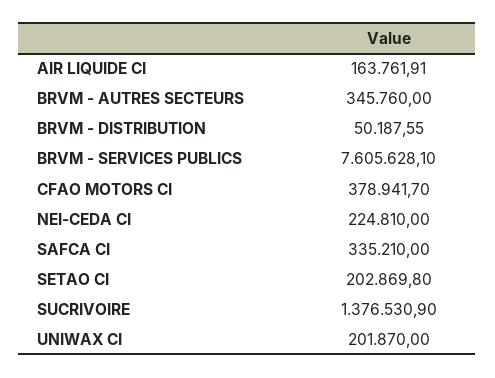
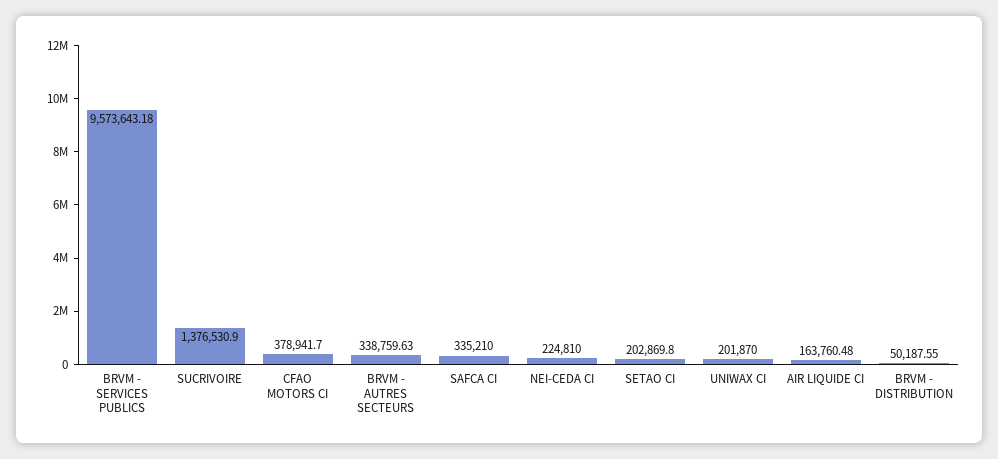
  {
-   "AIR LIQUIDE CI": 163761.91,
+   "AIR LIQUIDE CI": 163760.48,
-   "BRVM - AUTRES SECTEURS": 345760,
+   "BRVM - AUTRES SECTEURS": 338759.63,
    "BRVM - DISTRIBUTION": 50187.55,
-   "BRVM - SERVICES PUBLICS": 7605628.1,
+   "BRVM - SERVICES PUBLICS": 9573643.18,
    "CFAO MOTORS CI": 378941.7,
    "NEI-CEDA CI": 224810,
    "SAFCA CI": 335210,
    "SETAO CI": 202869.8,
    "SUCRIVOIRE": 1376530.9,
    "UNIWAX CI": 201870
  }

